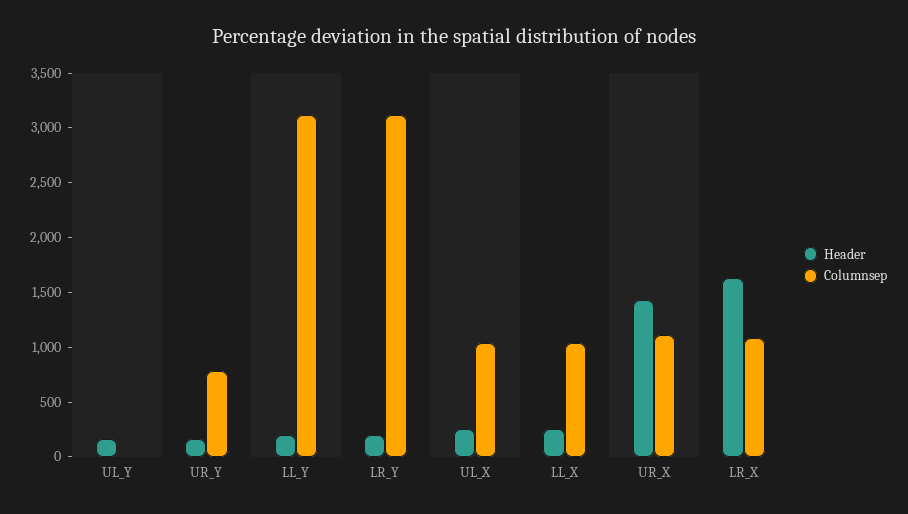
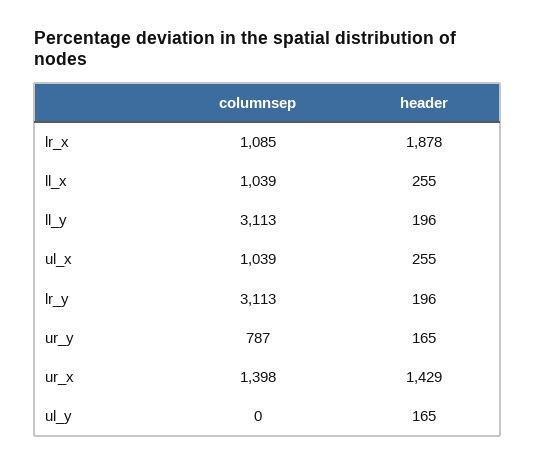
  {
    "Header": {
      "UL_Y": 165,
      "UR_Y": 165,
      "LL_Y": 196,
      "LR_Y": 196,
      "UL_X": 255,
      "LL_X": 255,
      "UR_X": 1429,
-     "LR_X": 1600
+     "LR_X": 1878
    },
    "Columnsep": {
      "UL_Y": 0,
      "UR_Y": 787,
      "LL_Y": 3113,
      "LR_Y": 3113,
      "UL_X": 1039,
      "LL_X": 1039,
-     "UR_X": 1100,
+     "UR_X": 1398,
      "LR_X": 1085
    }
  }

